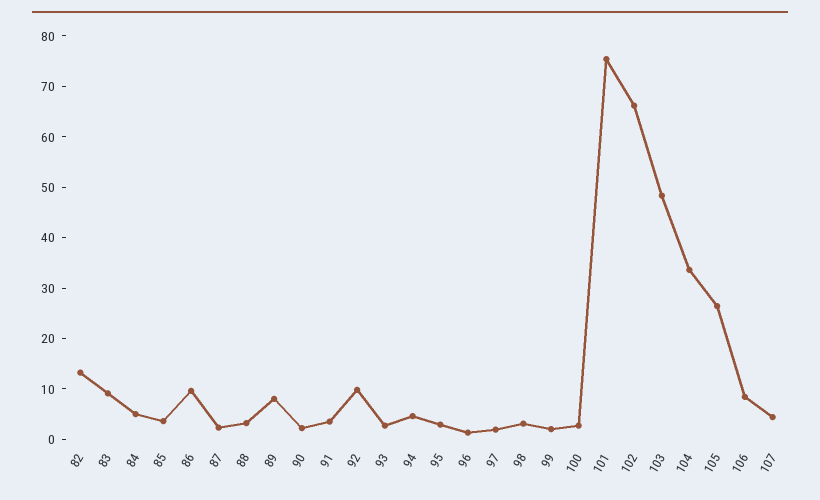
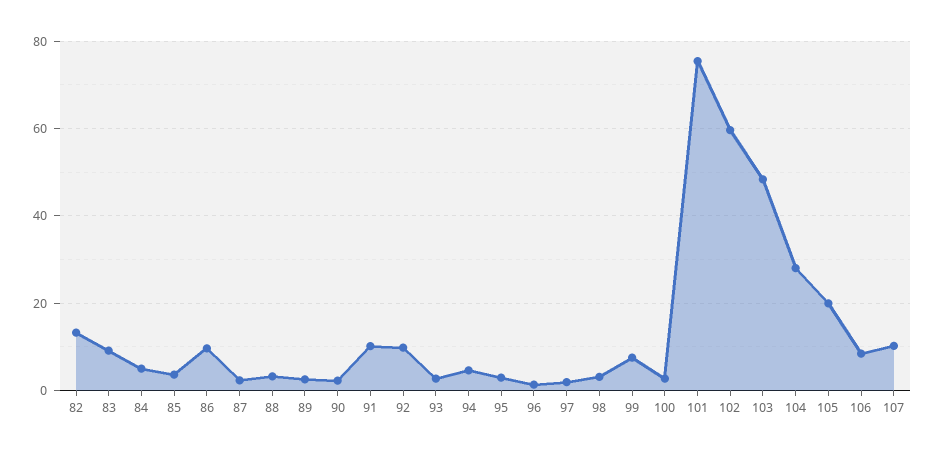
  {
    "82": 14,
    "83": 10,
    "84": 6,
    "85": 4,
    "86": 10,
    "87": 2,
    "88": 4,
-   "89": 8,
+   "89": 2,
    "90": 2,
-   "91": 4,
+   "91": 10,
    "92": 10,
    "93": 2,
    "94": 4,
    "95": 2,
    "96": 2,
    "97": 2,
    "98": 4,
-   "99": 2,
+   "99": 8,
    "100": 2,
    "101": 76,
-   "102": 66,
+   "102": 60,
    "103": 48,
-   "104": 34,
+   "104": 28,
-   "105": 26,
+   "105": 20,
    "106": 8,
-   "107": 4
+   "107": 10
  }

